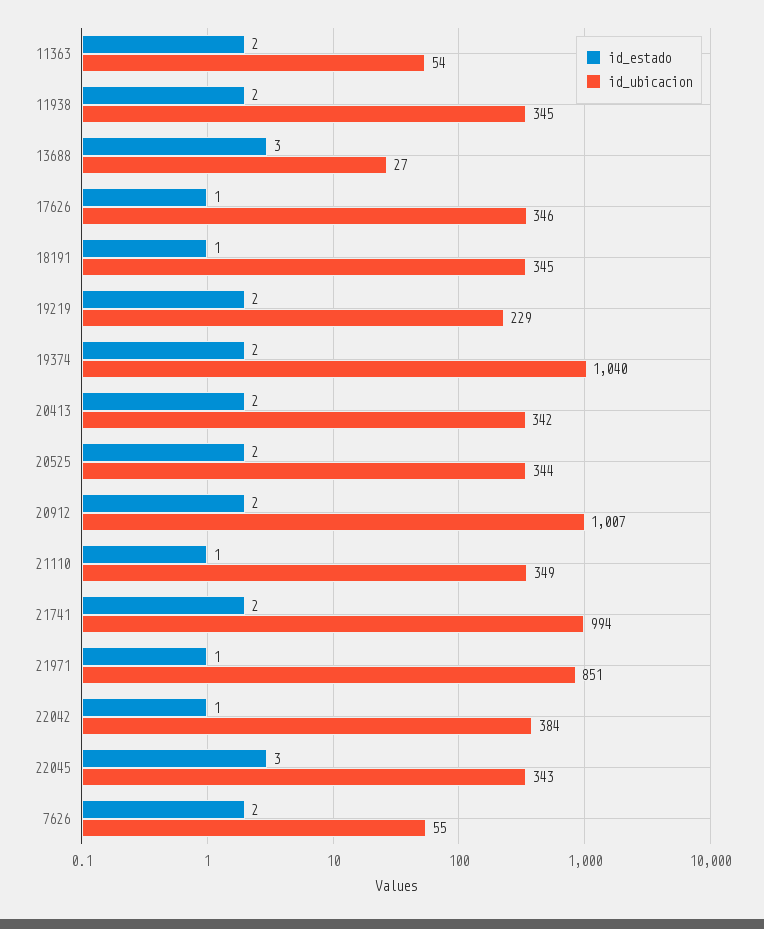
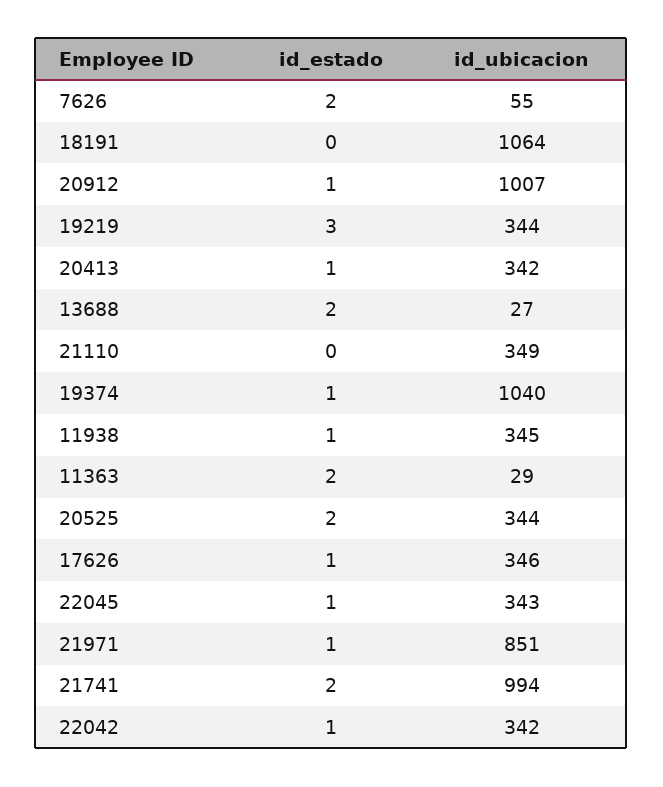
  {
    "id_estado": {
      "11363": 2,
-     "11938": 2,
+     "11938": 1,
-     "13688": 3,
+     "13688": 2,
      "17626": 1,
-     "18191": 1,
+     "18191": 0,
-     "19219": 2,
+     "19219": 3,
-     "19374": 2,
+     "19374": 1,
-     "20413": 2,
+     "20413": 1,
      "20525": 2,
-     "20912": 2,
+     "20912": 1,
-     "21110": 1,
+     "21110": 0,
      "21741": 2,
      "21971": 1,
      "22042": 1,
-     "22045": 3,
+     "22045": 1,
      "7626": 2
    },
    "id_ubicacion": {
-     "11363": 54,
+     "11363": 29,
      "11938": 345,
      "13688": 27,
      "17626": 346,
-     "18191": 345,
+     "18191": 1064,
-     "19219": 229,
+     "19219": 344,
      "19374": 1040,
      "20413": 342,
      "20525": 344,
      "20912": 1007,
      "21110": 349,
      "21741": 994,
      "21971": 851,
-     "22042": 384,
+     "22042": 342,
      "22045": 343,
      "7626": 55
    }
  }

